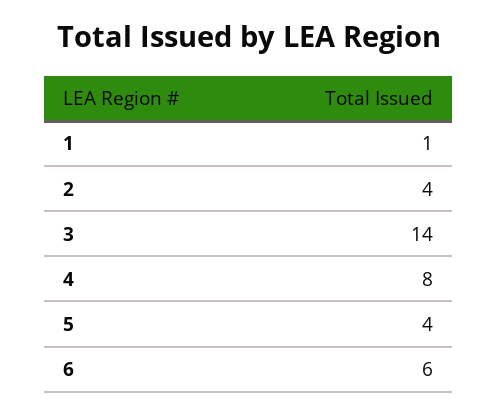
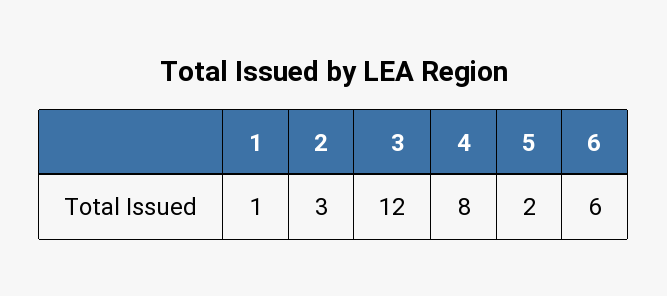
  {
    "1": 1,
-   "2": 4,
+   "2": 3,
-   "3": 14,
+   "3": 12,
    "4": 8,
-   "5": 4,
+   "5": 2,
    "6": 6
  }

